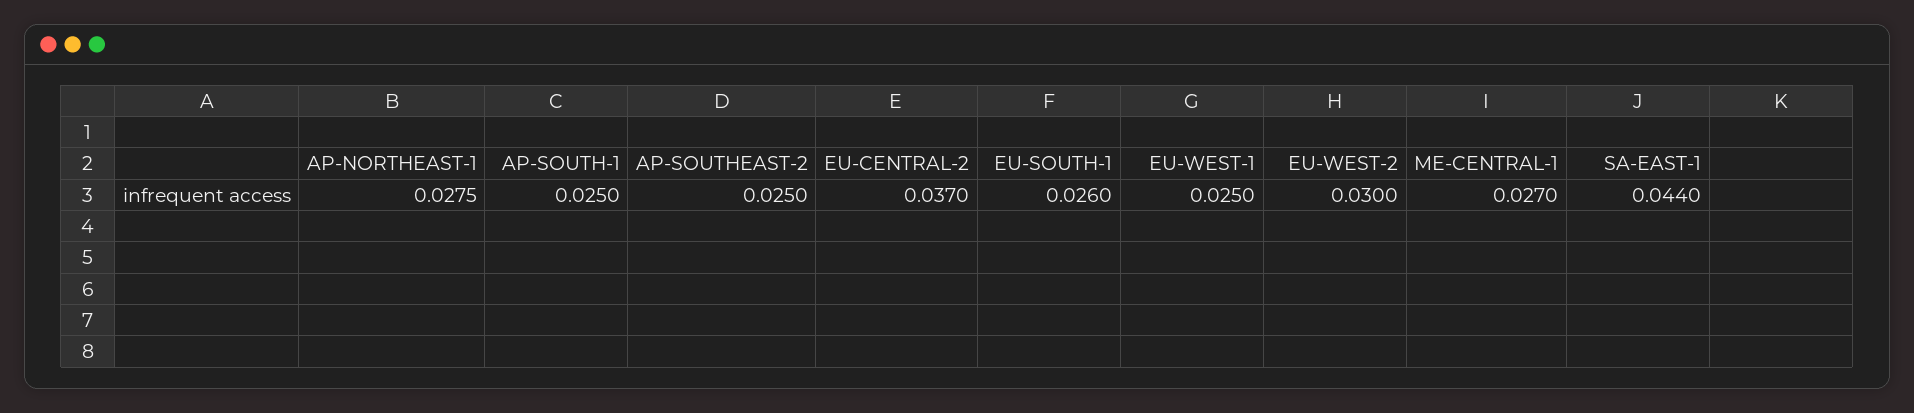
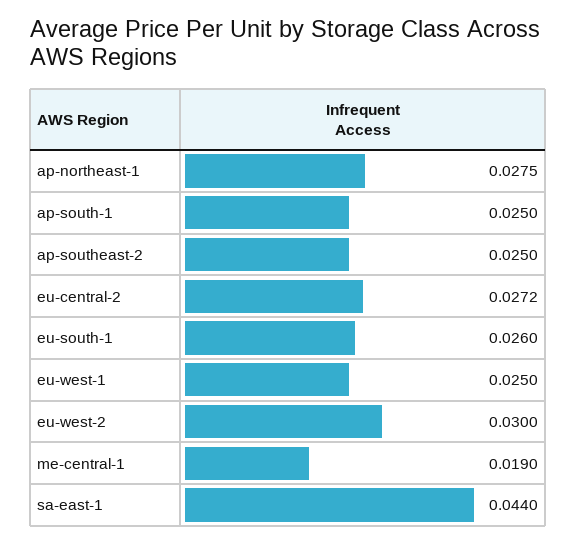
  {
    "AP-NORTHEAST-1": 0.0275,
    "AP-SOUTH-1": 0.025,
    "AP-SOUTHEAST-2": 0.025,
-   "EU-CENTRAL-2": 0.037,
+   "EU-CENTRAL-2": 0.0272,
    "EU-SOUTH-1": 0.026,
    "EU-WEST-1": 0.025,
    "EU-WEST-2": 0.03,
-   "ME-CENTRAL-1": 0.027,
+   "ME-CENTRAL-1": 0.019,
    "SA-EAST-1": 0.044
  }

